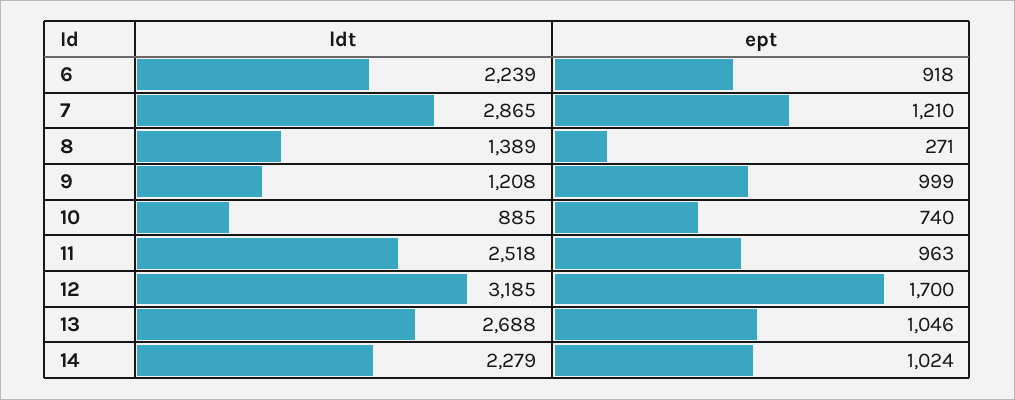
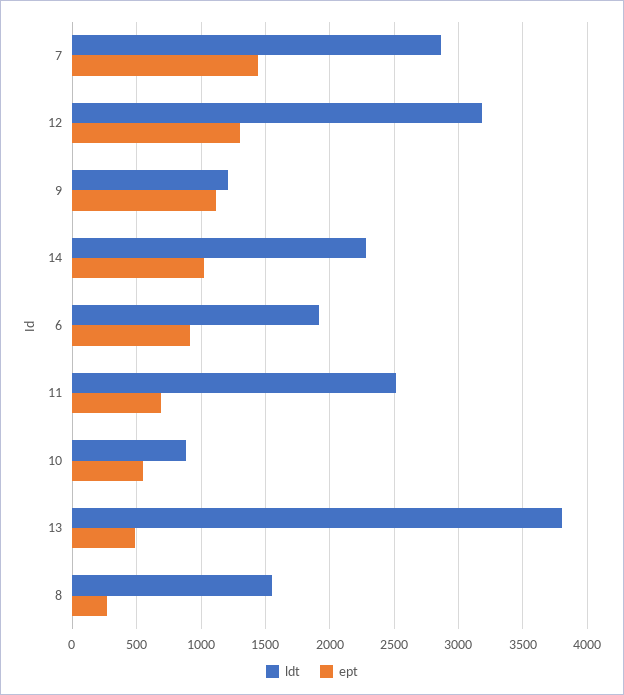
  {
    "ldt": {
-     "6": 2239,
+     "6": 1900,
      "7": 2865,
-     "8": 1389,
+     "8": 1550,
      "9": 1208,
      "10": 885,
      "11": 2518,
      "12": 3185,
-     "13": 2688,
+     "13": 3800,
      "14": 2279
    },
    "ept": {
      "6": 918,
-     "7": 1210,
+     "7": 1450,
      "8": 271,
-     "9": 999,
+     "9": 1100,
-     "10": 740,
+     "10": 550,
-     "11": 963,
+     "11": 700,
-     "12": 1700,
+     "12": 1300,
-     "13": 1046,
+     "13": 500,
      "14": 1024
    }
  }

